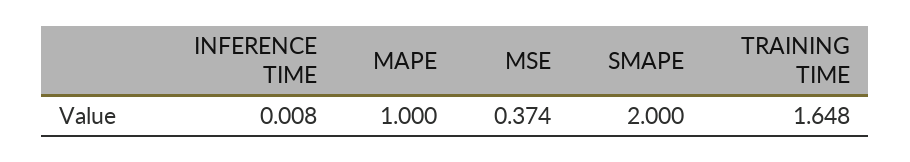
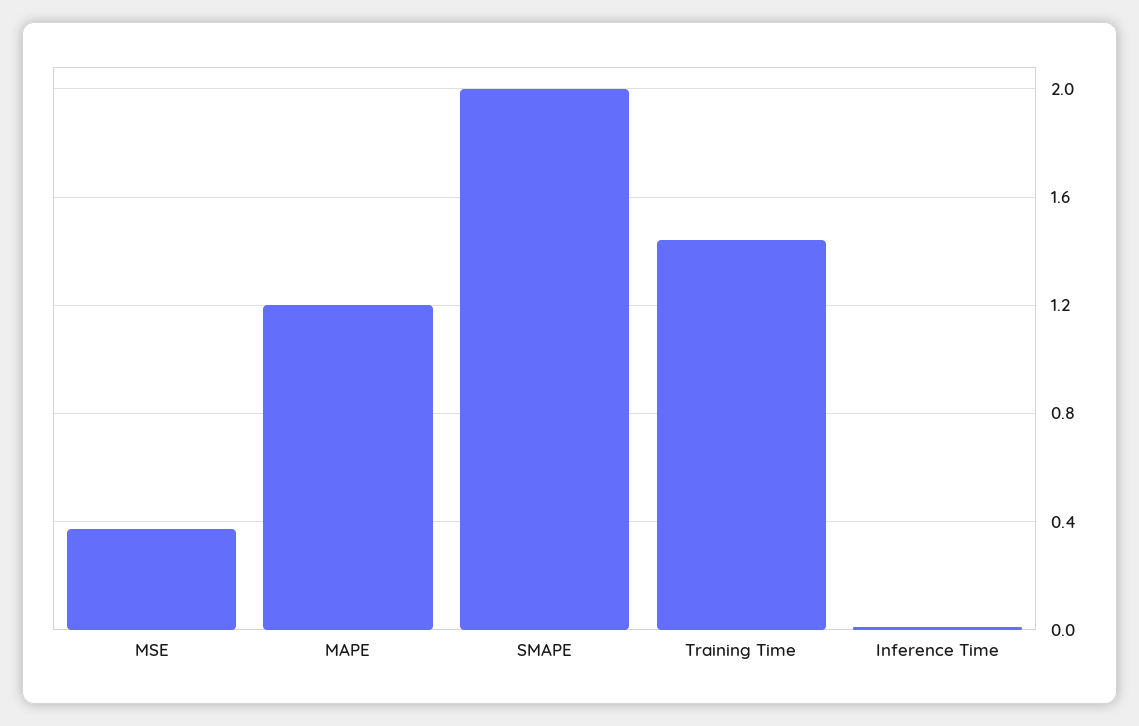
  {
    "INFERENCE TIME": 0.008,
-   "MAPE": 1,
+   "MAPE": 1.2,
    "MSE": 0.374,
    "SMAPE": 2,
-   "TRAINING TIME": 1.648
+   "TRAINING TIME": 1.45
  }

